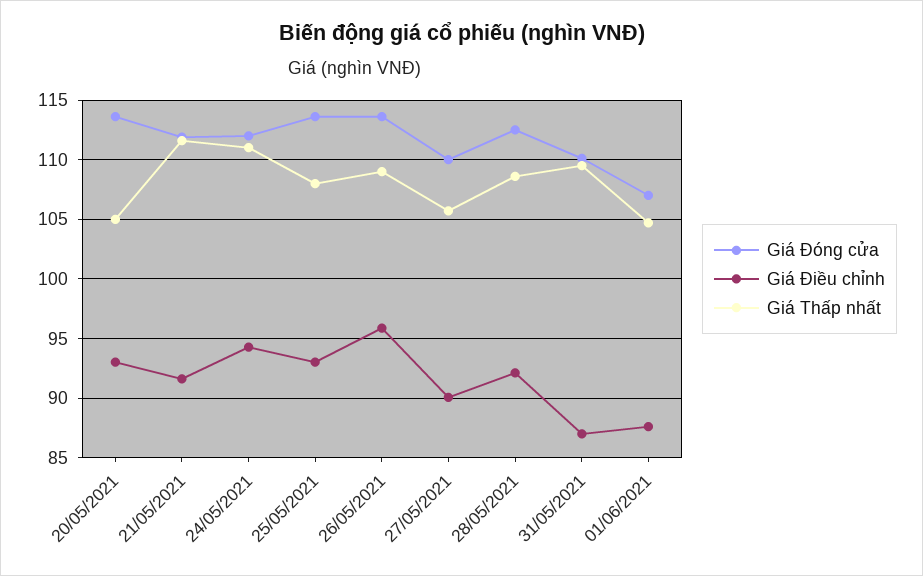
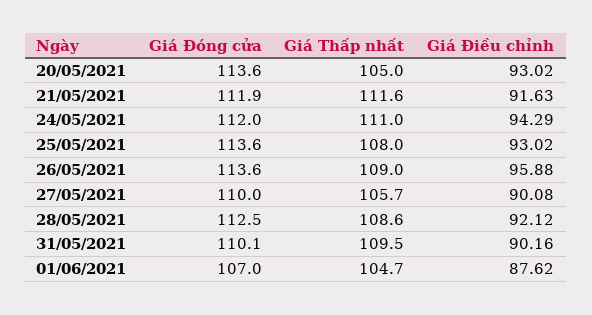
  {
    "Giá Đóng cửa": {
      "20/05/2021": 113.6,
      "21/05/2021": 111.9,
      "24/05/2021": 112,
      "25/05/2021": 113.6,
      "26/05/2021": 113.6,
      "27/05/2021": 110,
      "28/05/2021": 112.5,
      "31/05/2021": 110.1,
      "01/06/2021": 107
    },
    "Giá Điều chỉnh": {
      "20/05/2021": 93.02,
      "21/05/2021": 91.63,
      "24/05/2021": 94.29,
      "25/05/2021": 93.02,
      "26/05/2021": 95.88,
      "27/05/2021": 90.08,
      "28/05/2021": 92.12,
-     "31/05/2021": 87,
+     "31/05/2021": 90.16,
      "01/06/2021": 87.62
    },
    "Giá Thấp nhất": {
      "20/05/2021": 105,
      "21/05/2021": 111.6,
      "24/05/2021": 111,
      "25/05/2021": 108,
      "26/05/2021": 109,
      "27/05/2021": 105.7,
      "28/05/2021": 108.6,
      "31/05/2021": 109.5,
      "01/06/2021": 104.7
    }
  }

